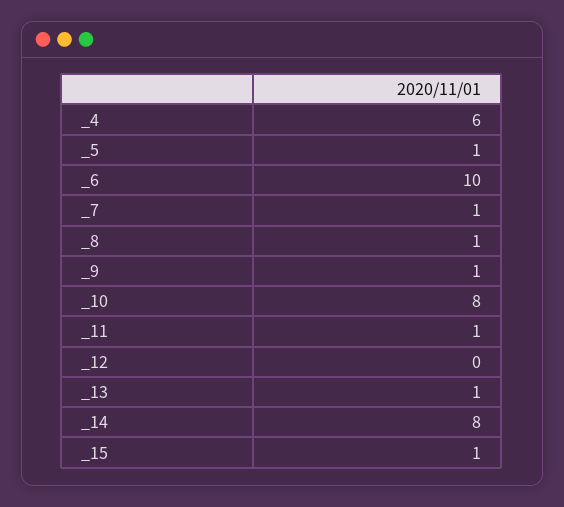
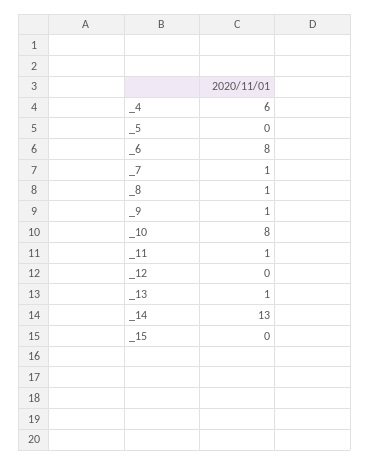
  {
    "_4": 6,
-   "_5": 1,
+   "_5": 0,
-   "_6": 10,
+   "_6": 8,
    "_7": 1,
    "_8": 1,
    "_9": 1,
    "_10": 8,
    "_11": 1,
    "_12": 0,
    "_13": 1,
-   "_14": 8,
+   "_14": 13,
-   "_15": 1
+   "_15": 0
  }

